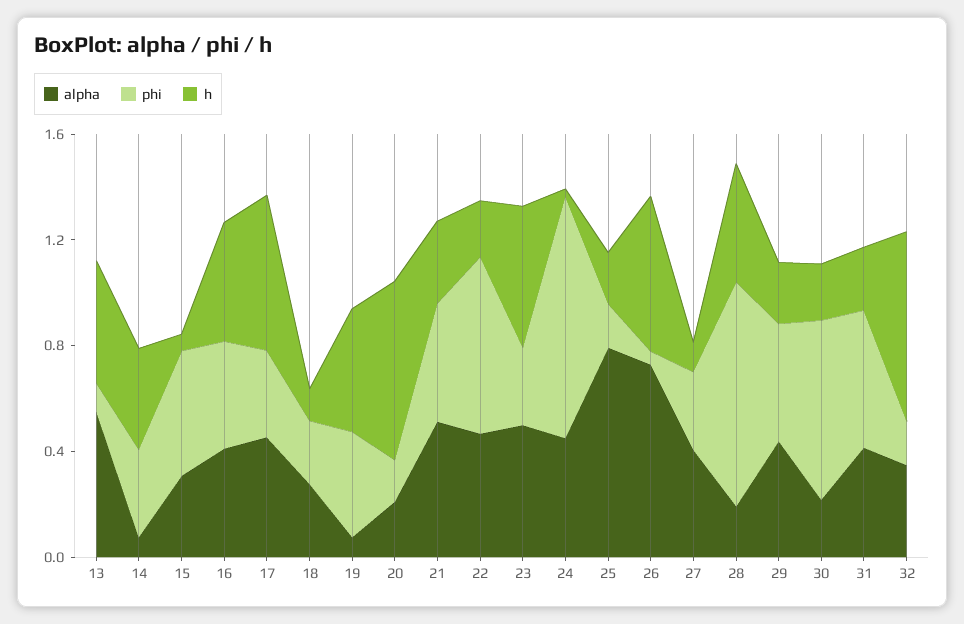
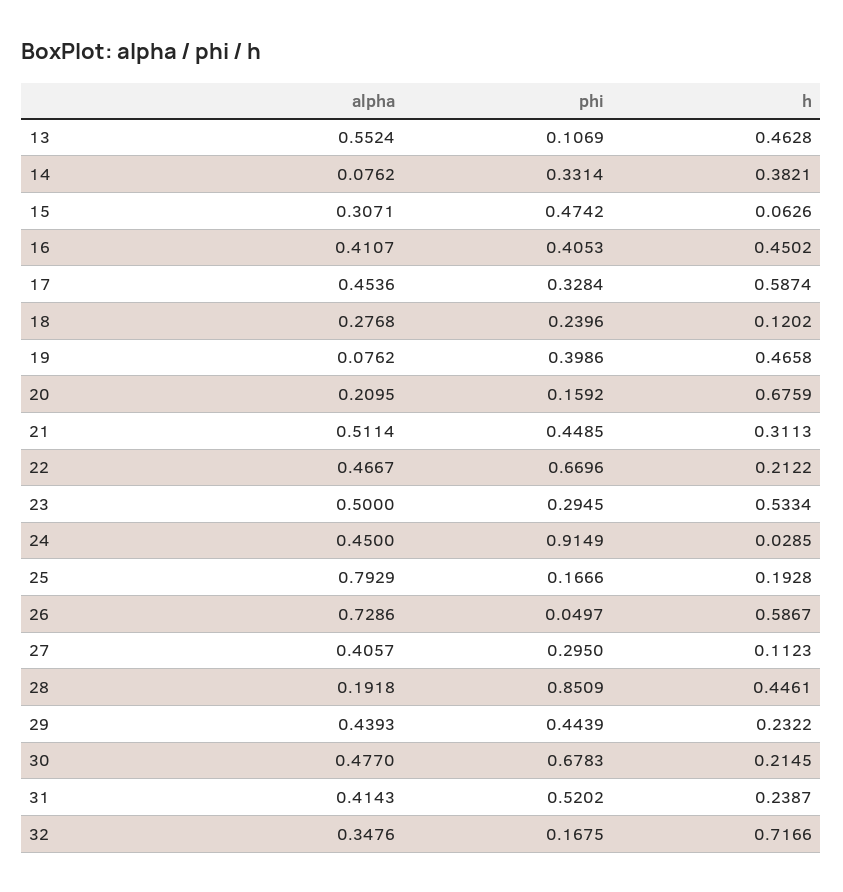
  {
    "alpha": {
      "13": 0.5524,
      "14": 0.0762,
      "15": 0.3071,
      "16": 0.4107,
      "17": 0.4536,
      "18": 0.2768,
      "19": 0.0762,
      "20": 0.2095,
      "21": 0.5114,
      "22": 0.4667,
      "23": 0.5,
      "24": 0.45,
      "25": 0.7929,
      "26": 0.7286,
      "27": 0.4057,
      "28": 0.1918,
      "29": 0.4393,
-     "30": 0.2,
+     "30": 0.477,
      "31": 0.4143,
      "32": 0.3476
    },
    "phi": {
      "13": 0.1069,
      "14": 0.3314,
      "15": 0.4742,
      "16": 0.4053,
      "17": 0.3284,
      "18": 0.2396,
      "19": 0.3986,
      "20": 0.1592,
      "21": 0.4485,
      "22": 0.6696,
      "23": 0.2945,
      "24": 0.9149,
      "25": 0.1666,
      "26": 0.0497,
      "27": 0.295,
      "28": 0.8509,
      "29": 0.4439,
      "30": 0.6783,
      "31": 0.5202,
      "32": 0.1675
    },
    "h": {
      "13": 0.4628,
      "14": 0.3821,
      "15": 0.0626,
      "16": 0.4502,
      "17": 0.5874,
      "18": 0.1202,
      "19": 0.4658,
      "20": 0.6759,
      "21": 0.3113,
      "22": 0.2122,
      "23": 0.5334,
      "24": 0.0285,
      "25": 0.1928,
      "26": 0.5867,
      "27": 0.1123,
      "28": 0.4461,
      "29": 0.2322,
      "30": 0.2145,
      "31": 0.2387,
      "32": 0.7166
    }
  }

